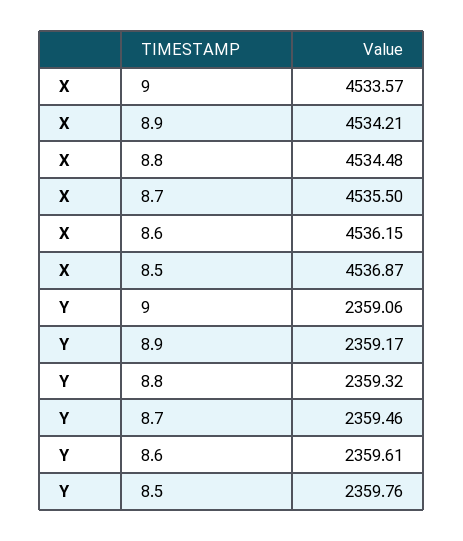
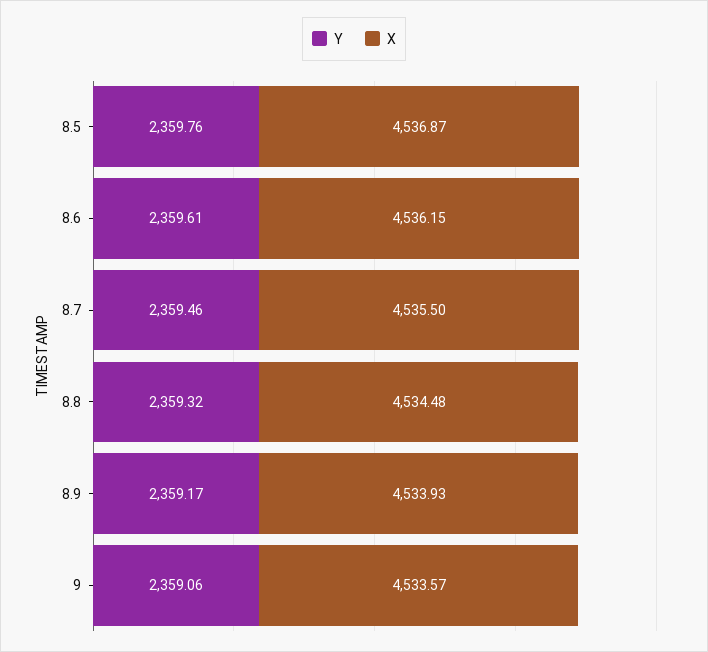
  {
    "X": {
      "9": 4533.57,
-     "8.9": 4534.21,
+     "8.9": 4533.93,
      "8.8": 4534.48,
      "8.7": 4535.5,
      "8.6": 4536.15,
      "8.5": 4536.87
    },
    "Y": {
      "9": 2359.06,
      "8.9": 2359.17,
      "8.8": 2359.32,
      "8.7": 2359.46,
      "8.6": 2359.61,
      "8.5": 2359.76
    }
  }

